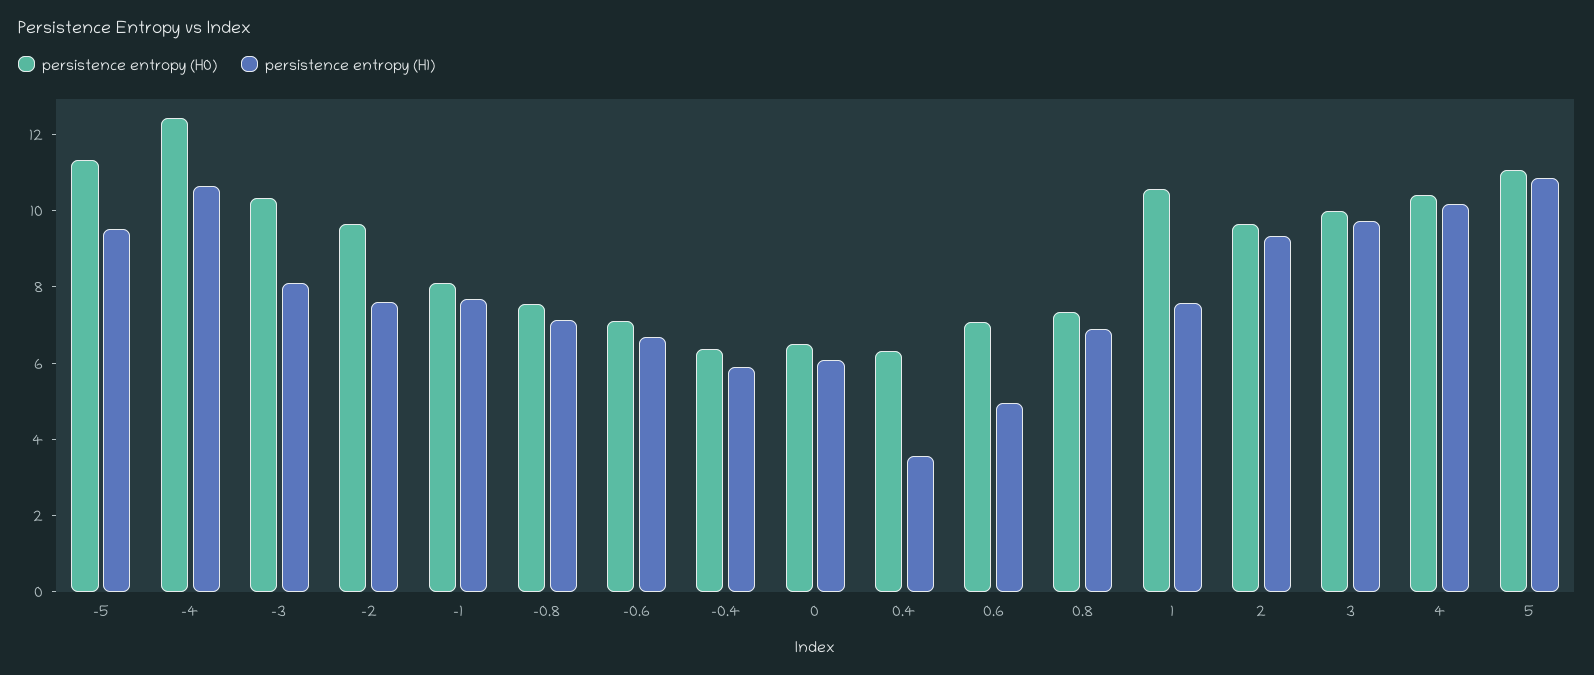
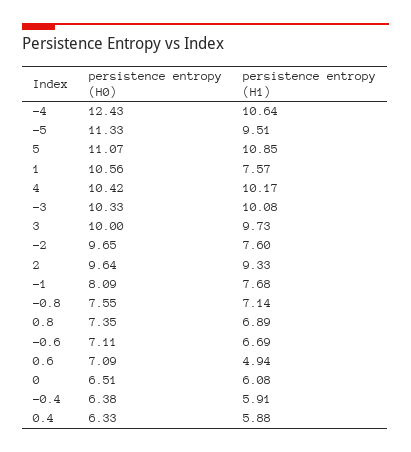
  {
    "persistence entropy (H0)": {
      "-5": 11.33,
      "-4": 12.43,
      "-3": 10.33,
      "-2": 9.65,
      "-1": 8.09,
      "-0.8": 7.55,
      "-0.6": 7.11,
      "-0.4": 6.38,
      "0": 6.51,
      "0.4": 6.33,
      "0.6": 7.09,
      "0.8": 7.35,
      "1": 10.56,
      "2": 9.64,
      "3": 10,
      "4": 10.42,
      "5": 11.07
    },
    "persistence entropy (H1)": {
      "-5": 9.51,
      "-4": 10.64,
-     "-3": 8,
+     "-3": 10.08,
      "-2": 7.6,
      "-1": 7.68,
      "-0.8": 7.14,
      "-0.6": 6.69,
      "-0.4": 5.91,
      "0": 6.08,
-     "0.4": 3.5,
+     "0.4": 5.88,
      "0.6": 4.94,
      "0.8": 6.89,
      "1": 7.57,
      "2": 9.33,
      "3": 9.73,
      "4": 10.17,
      "5": 10.85
    }
  }

